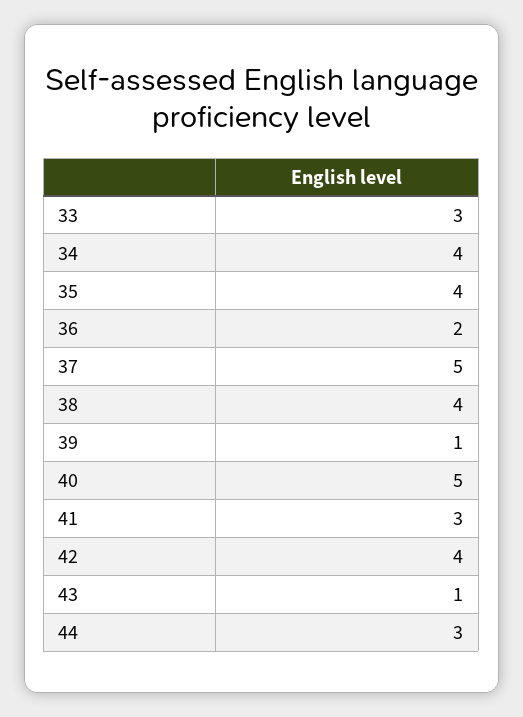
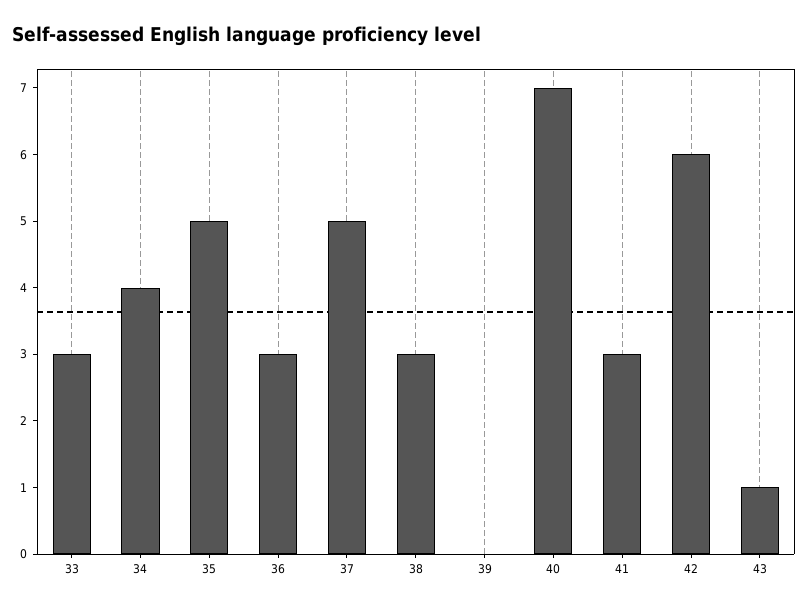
  {
    "33": 3,
    "34": 4,
-   "35": 4,
+   "35": 5,
-   "36": 2,
+   "36": 3,
    "37": 5,
-   "38": 4,
+   "38": 3,
-   "39": 1,
+   "39": 0,
-   "40": 5,
+   "40": 7,
    "41": 3,
-   "42": 4,
+   "42": 6,
-   "43": 1,
+   "43": 1
-   "44": 3
  }

